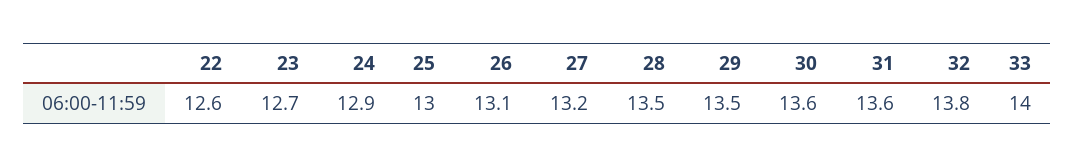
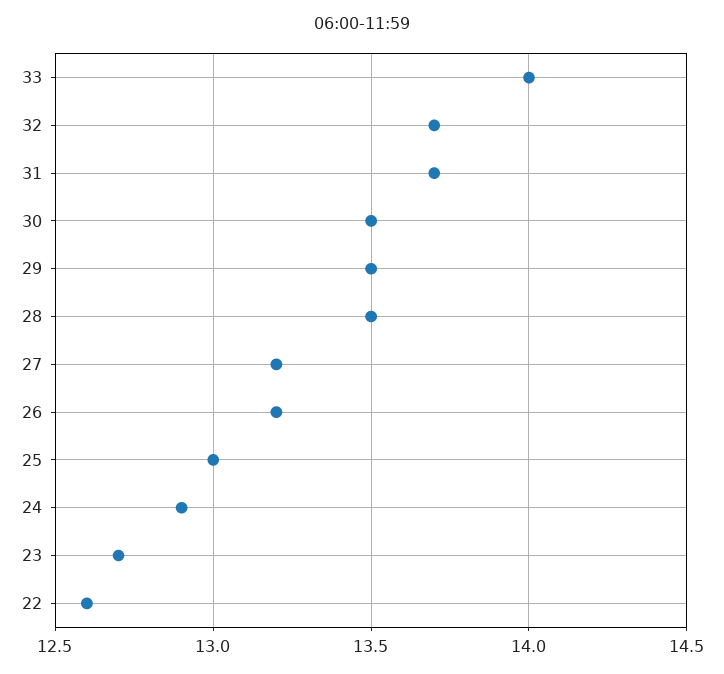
  {
    "22": 12.6,
    "23": 12.7,
    "24": 12.9,
    "25": 13,
-   "26": 13.1,
+   "26": 13.2,
    "27": 13.2,
    "28": 13.5,
    "29": 13.5,
-   "30": 13.6,
+   "30": 13.5,
-   "31": 13.6,
+   "31": 13.7,
-   "32": 13.8,
+   "32": 13.7,
    "33": 14
  }

